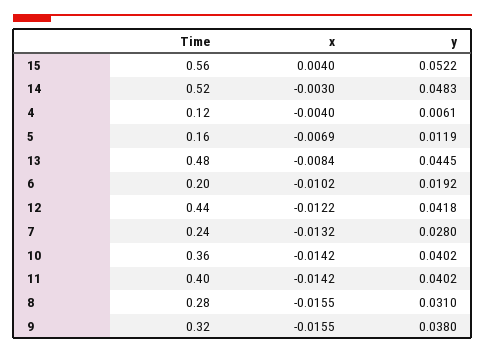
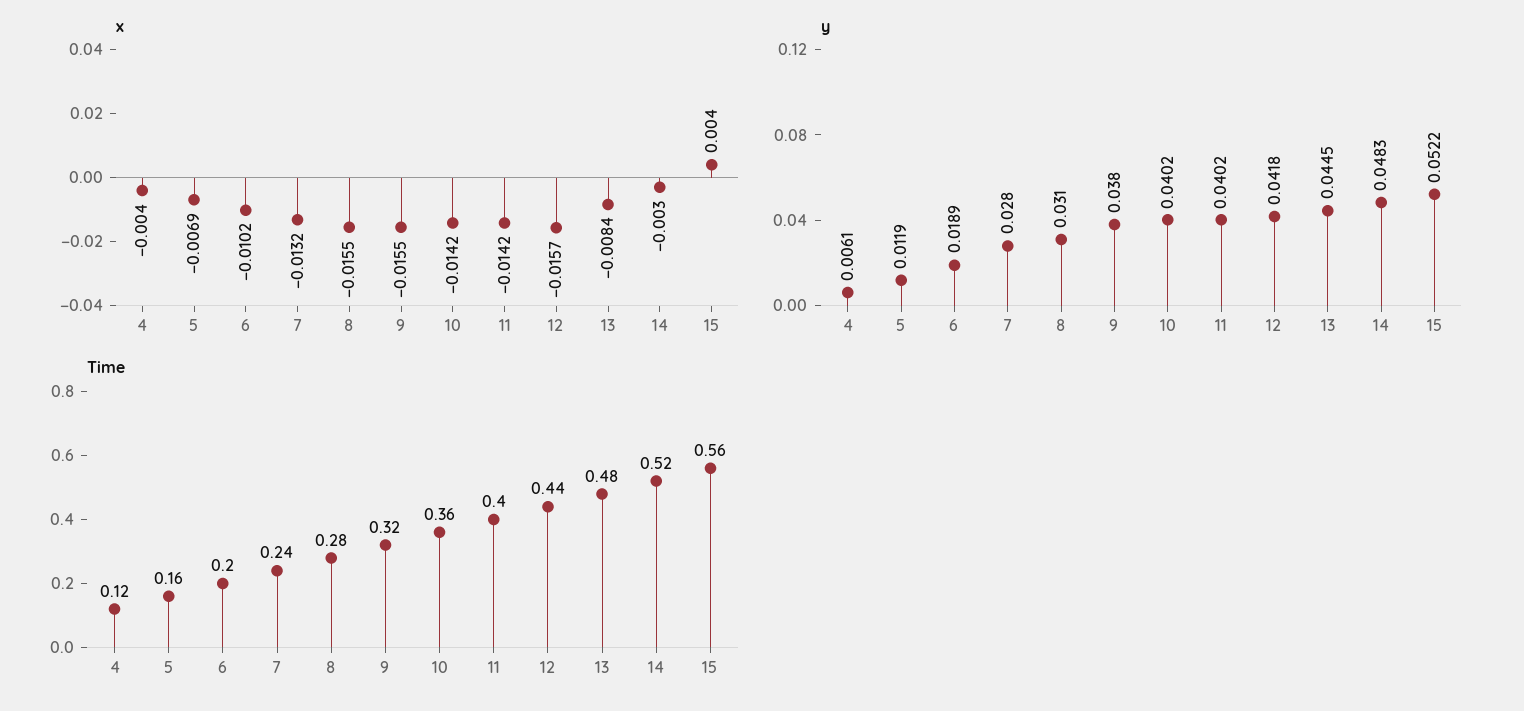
  {
    "Time": {
      "15": 0.56,
      "14": 0.52,
      "4": 0.12,
      "5": 0.16,
      "13": 0.48,
      "6": 0.2,
      "12": 0.44,
      "7": 0.24,
      "10": 0.36,
      "11": 0.4,
      "8": 0.28,
      "9": 0.32
    },
    "x": {
      "15": 0.004,
      "14": -0.003,
      "4": -0.004,
      "5": -0.0069,
      "13": -0.0084,
      "6": -0.0102,
-     "12": -0.0122,
+     "12": -0.0157,
      "7": -0.0132,
      "10": -0.0142,
      "11": -0.0142,
      "8": -0.0155,
      "9": -0.0155
    },
    "y": {
      "15": 0.0522,
      "14": 0.0483,
      "4": 0.0061,
      "5": 0.0119,
      "13": 0.0445,
-     "6": 0.0192,
+     "6": 0.0189,
      "12": 0.0418,
      "7": 0.028,
      "10": 0.0402,
      "11": 0.0402,
      "8": 0.031,
      "9": 0.038
    }
  }

